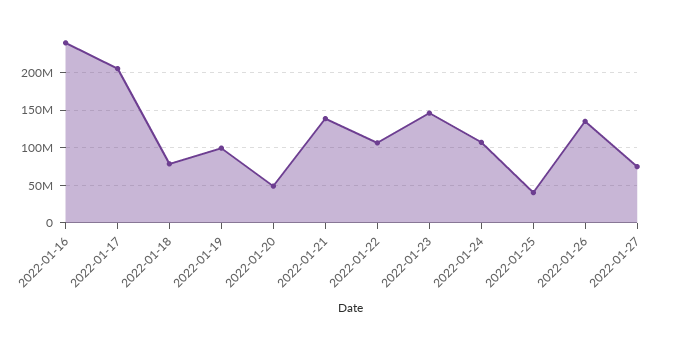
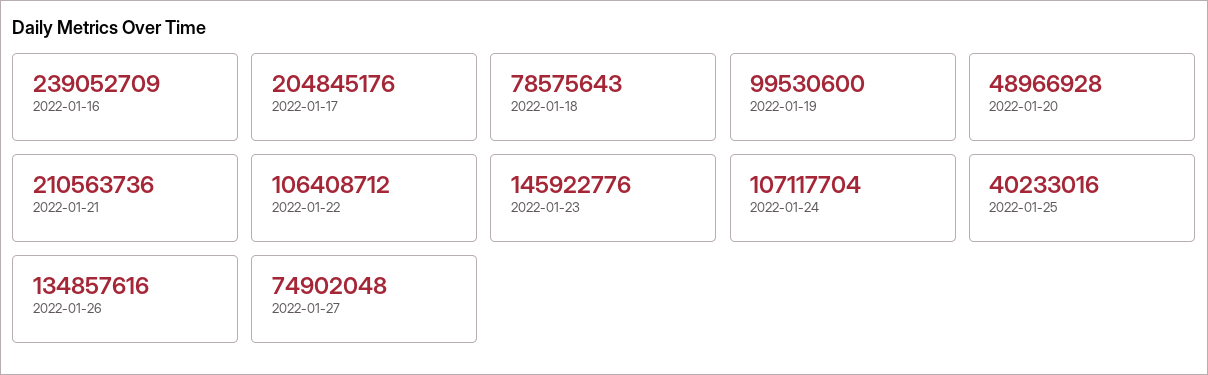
  {
    "2022-01-16": 239052709,
    "2022-01-17": 204845176,
    "2022-01-18": 78575643,
    "2022-01-19": 99530600,
    "2022-01-20": 48966928,
-   "2022-01-21": 140000000,
+   "2022-01-21": 210563736,
    "2022-01-22": 106408712,
    "2022-01-23": 145922776,
    "2022-01-24": 107117704,
    "2022-01-25": 40233016,
    "2022-01-26": 134857616,
    "2022-01-27": 74902048
  }

